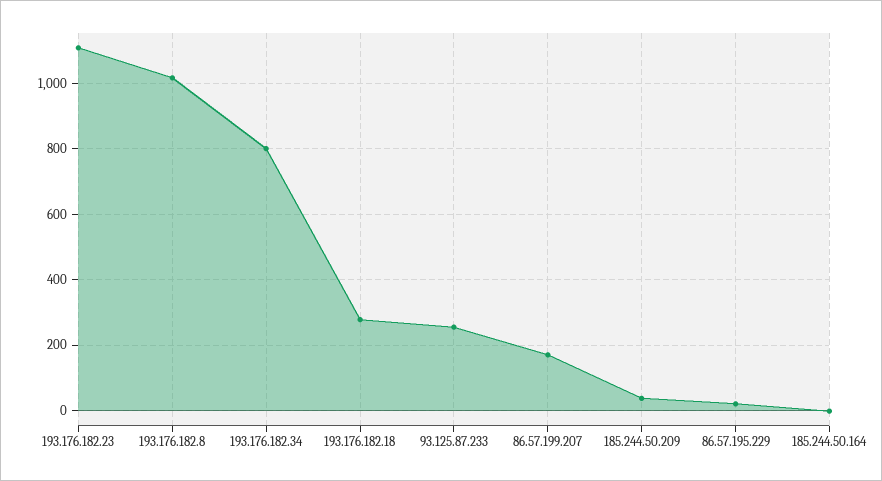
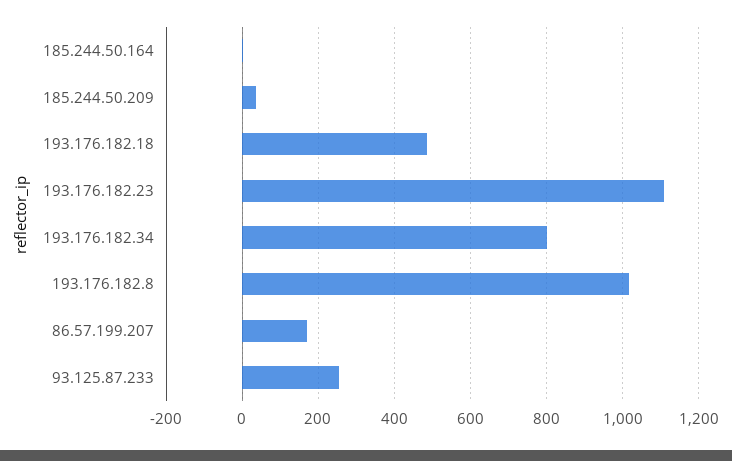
  {
    "193.176.182.23": 1100,
    "193.176.182.8": 1020,
    "193.176.182.34": 800,
-   "193.176.182.18": 280,
+   "193.176.182.18": 480,
    "93.125.87.233": 260,
    "86.57.199.207": 180,
    "185.244.50.209": 40,
-   "86.57.195.229": 20,
    "185.244.50.164": 0
  }

